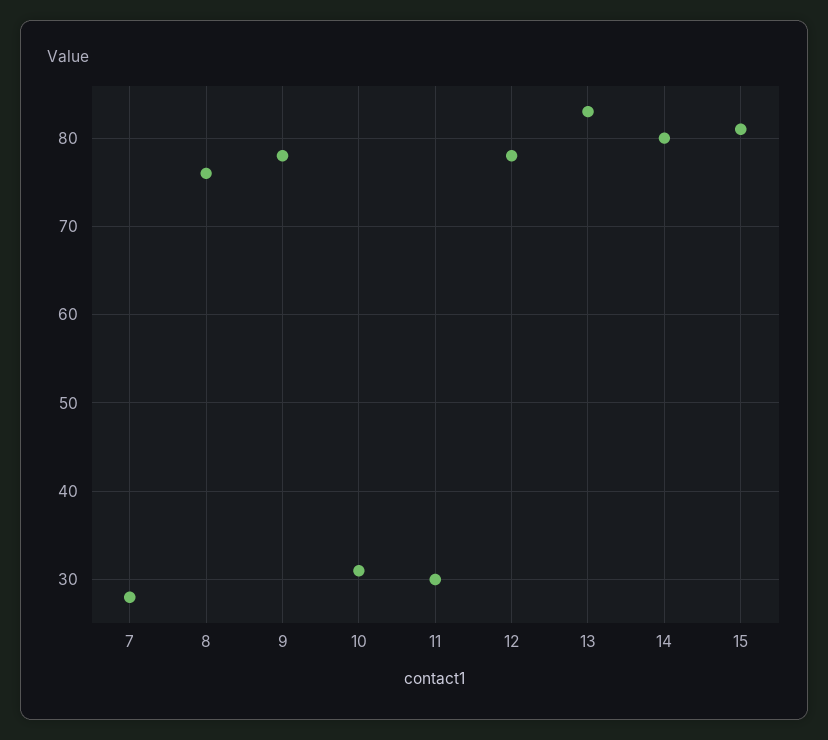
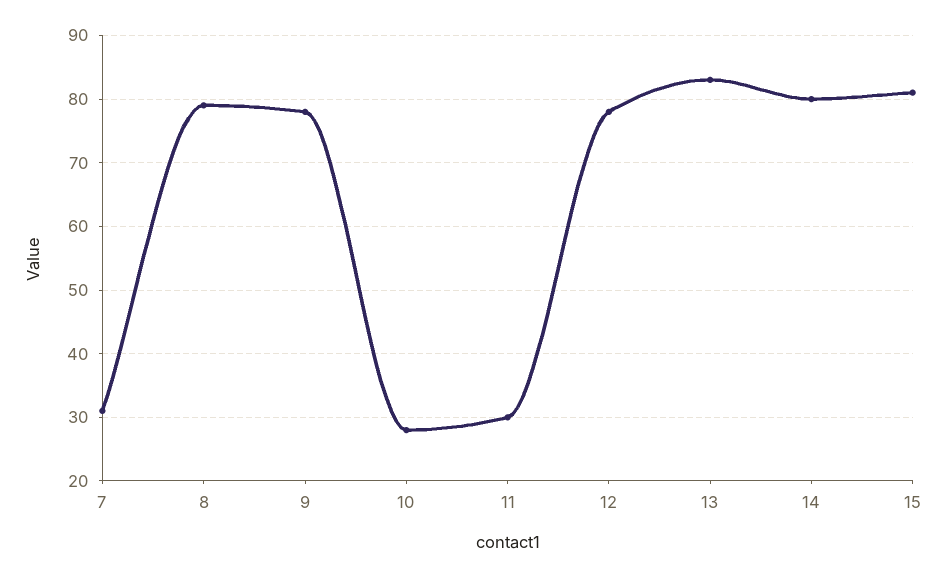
  {
-   "7": 28,
+   "7": 31,
-   "8": 76,
+   "8": 79,
    "9": 78,
-   "10": 31,
+   "10": 28,
    "11": 30,
    "12": 78,
    "13": 83,
    "14": 80,
    "15": 81
  }

